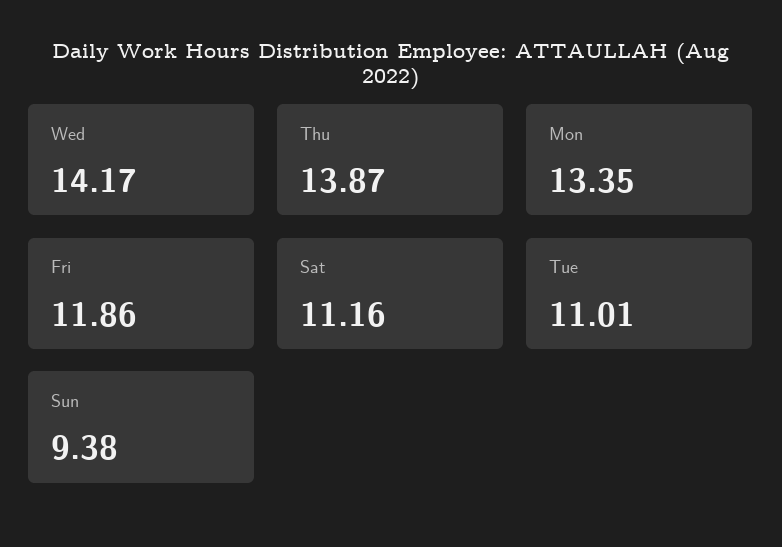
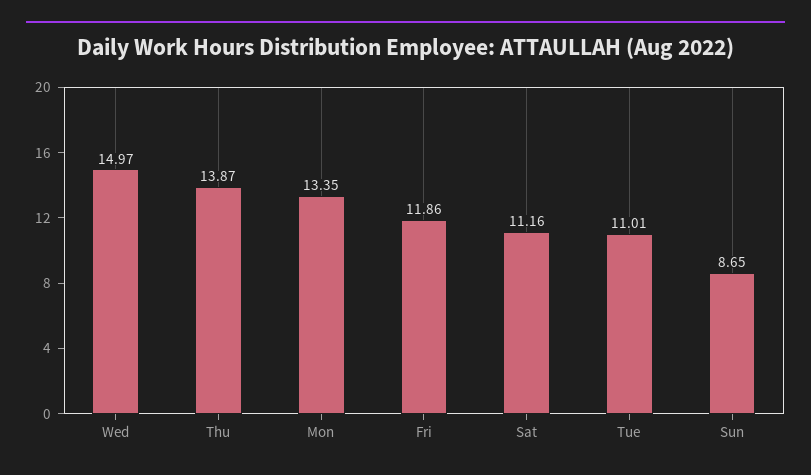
  {
-   "Wed": 14.17,
+   "Wed": 14.97,
    "Thu": 13.87,
    "Mon": 13.35,
    "Fri": 11.86,
    "Sat": 11.16,
    "Tue": 11.01,
-   "Sun": 9.38
+   "Sun": 8.65
  }

